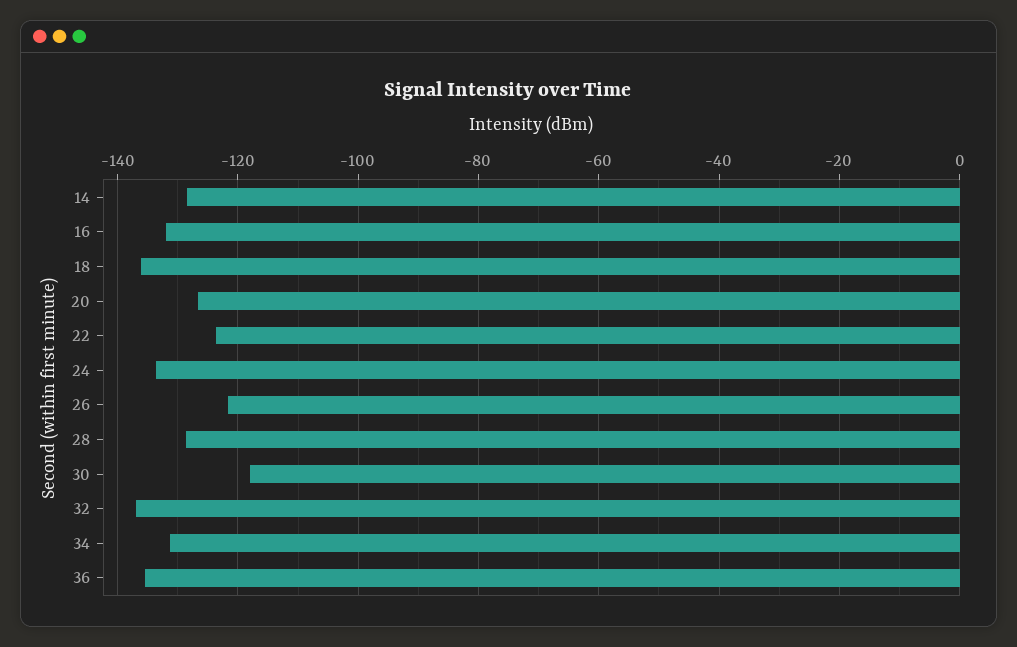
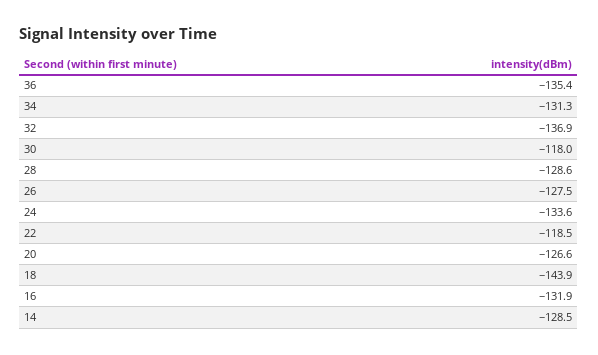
  {
    "14": -128.5,
    "16": -131.9,
-   "18": -136,
+   "18": -143.9,
    "20": -126.6,
-   "22": -124,
+   "22": -118.5,
    "24": -133.6,
-   "26": -122,
+   "26": -127.5,
    "28": -128.6,
    "30": -118,
    "32": -136.9,
    "34": -131.3,
    "36": -135.4
  }

